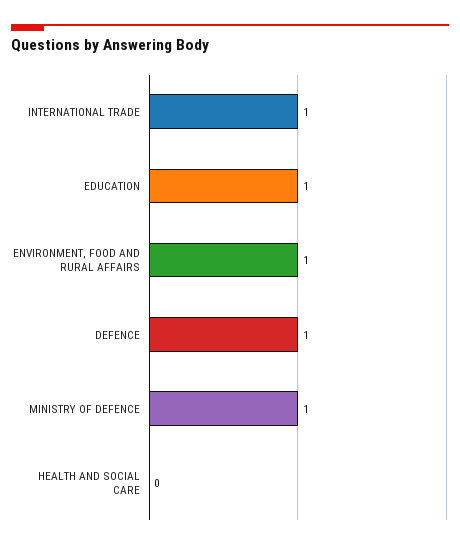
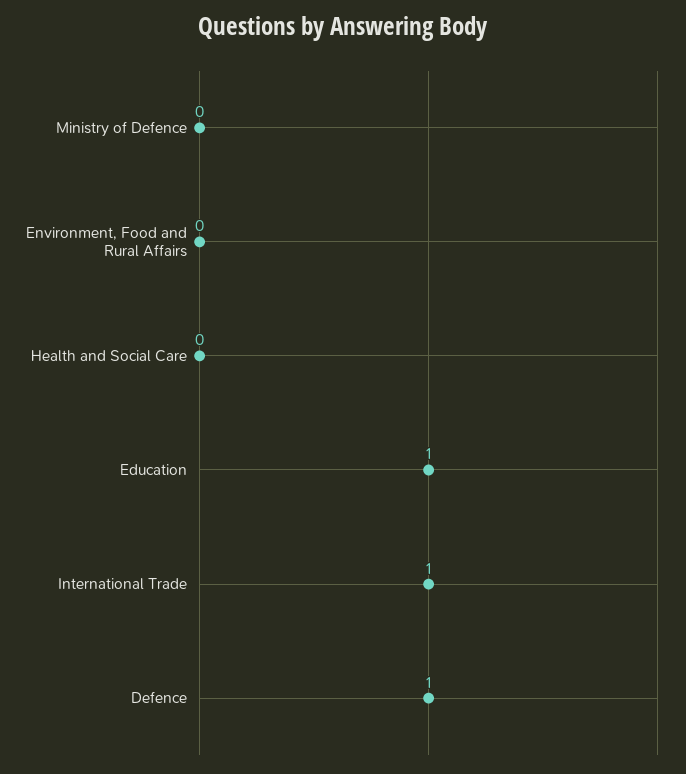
  {
    "INTERNATIONAL TRADE": 1,
    "EDUCATION": 1,
-   "ENVIRONMENT, FOOD AND RURAL AFFAIRS": 1,
+   "ENVIRONMENT, FOOD AND RURAL AFFAIRS": 0,
    "DEFENCE": 1,
-   "MINISTRY OF DEFENCE": 1,
+   "MINISTRY OF DEFENCE": 0,
    "HEALTH AND SOCIAL CARE": 0
  }

